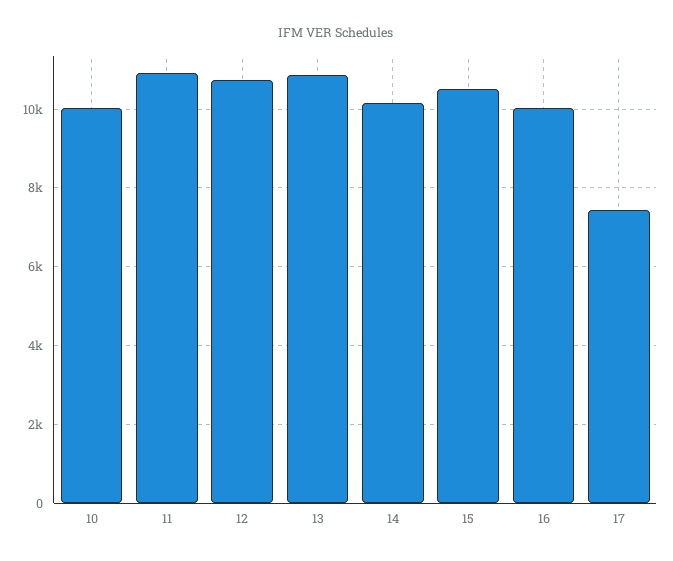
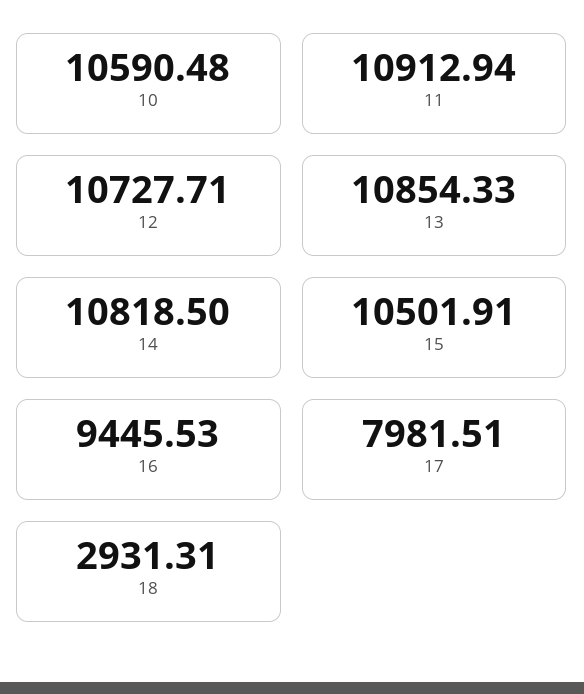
  {
-   "10": 10000,
+   "10": 10590.48,
    "11": 10912.94,
    "12": 10727.71,
    "13": 10854.33,
-   "14": 10200,
+   "14": 10818.5,
    "15": 10501.91,
-   "16": 10000,
+   "16": 9445.53,
-   "17": 7400
+   "17": 7981.51,
+   "18": 2931.31
  }

